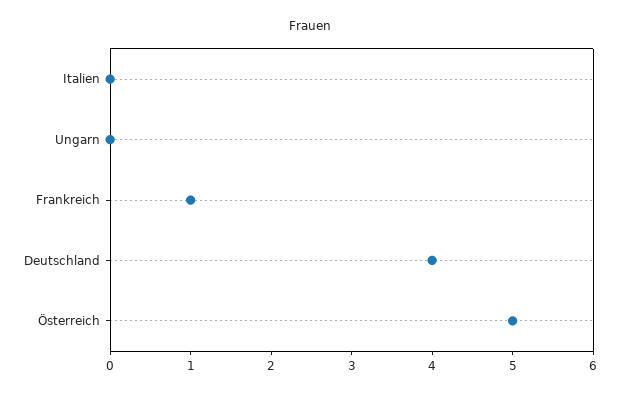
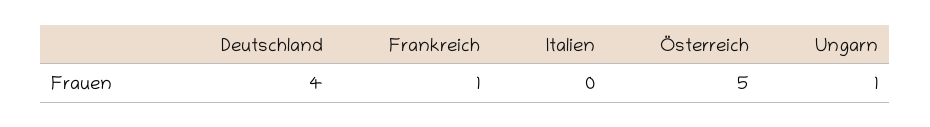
  {
    "Italien": 0,
-   "Ungarn": 0,
+   "Ungarn": 1,
    "Frankreich": 1,
    "Deutschland": 4,
    "Österreich": 5
  }

